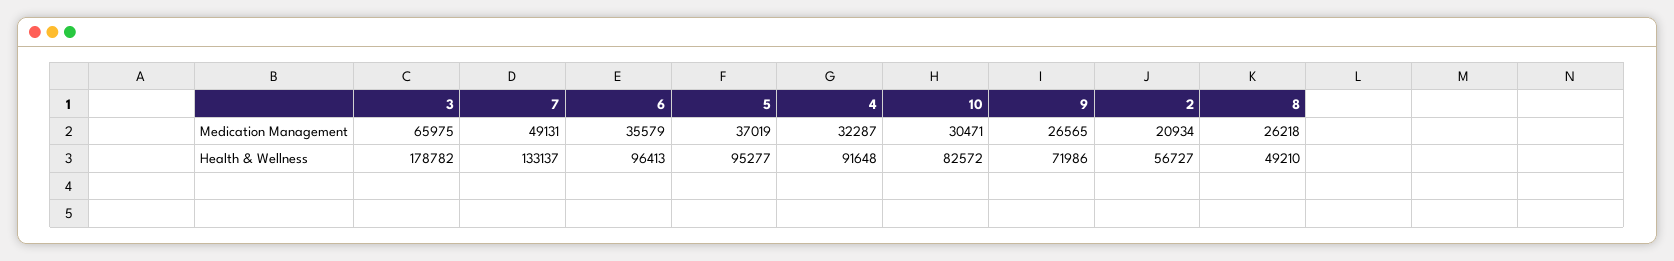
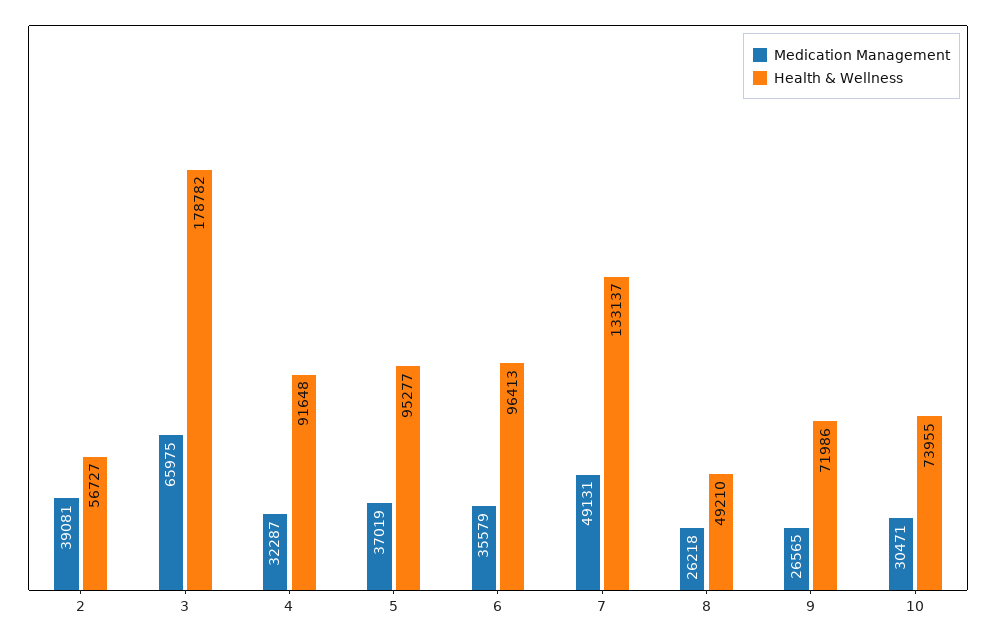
  {
    "Medication Management": {
      "3": 65975,
      "7": 49131,
      "6": 35579,
      "5": 37019,
      "4": 32287,
      "10": 30471,
      "9": 26565,
-     "2": 20934,
+     "2": 39081,
      "8": 26218
    },
    "Health & Wellness": {
      "3": 178782,
      "7": 133137,
      "6": 96413,
      "5": 95277,
      "4": 91648,
-     "10": 82572,
+     "10": 73955,
      "9": 71986,
      "2": 56727,
      "8": 49210
    }
  }

